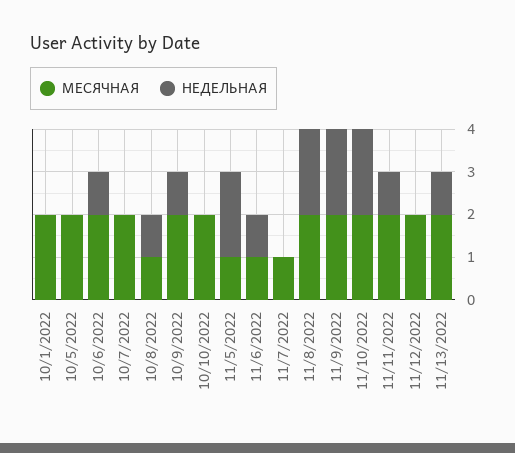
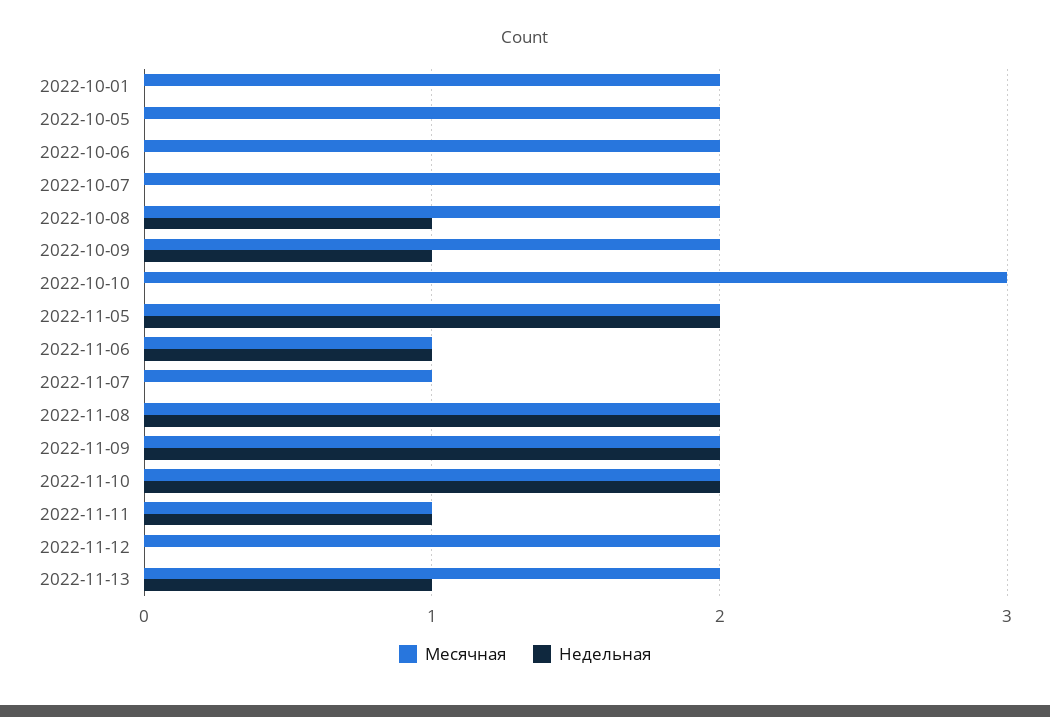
  {
    "МЕСЯЧНАЯ": {
      "10/1/2022": 2,
      "10/5/2022": 2,
      "10/6/2022": 2,
      "10/7/2022": 2,
-     "10/8/2022": 1,
+     "10/8/2022": 2,
      "10/9/2022": 2,
-     "10/10/2022": 2,
+     "10/10/2022": 3,
-     "11/5/2022": 1,
+     "11/5/2022": 2,
      "11/6/2022": 1,
      "11/7/2022": 1,
      "11/8/2022": 2,
      "11/9/2022": 2,
      "11/10/2022": 2,
-     "11/11/2022": 2,
+     "11/11/2022": 1,
      "11/12/2022": 2,
      "11/13/2022": 2
    },
    "НЕДЕЛЬНАЯ": {
      "10/1/2022": 0,
      "10/5/2022": 0,
-     "10/6/2022": 1,
+     "10/6/2022": 0,
      "10/7/2022": 0,
      "10/8/2022": 1,
      "10/9/2022": 1,
      "10/10/2022": 0,
      "11/5/2022": 2,
      "11/6/2022": 1,
      "11/7/2022": 0,
      "11/8/2022": 2,
      "11/9/2022": 2,
      "11/10/2022": 2,
      "11/11/2022": 1,
      "11/12/2022": 0,
      "11/13/2022": 1
    }
  }

